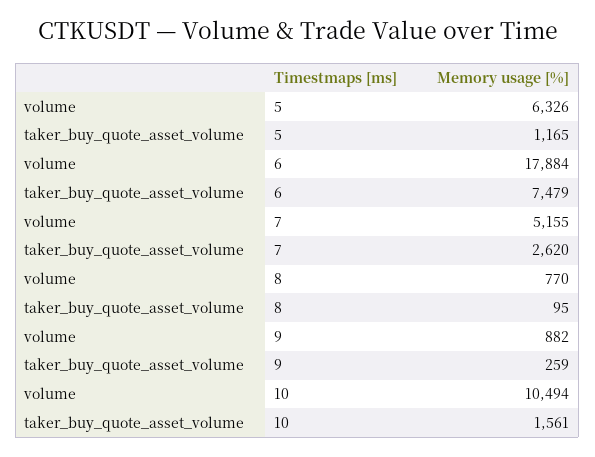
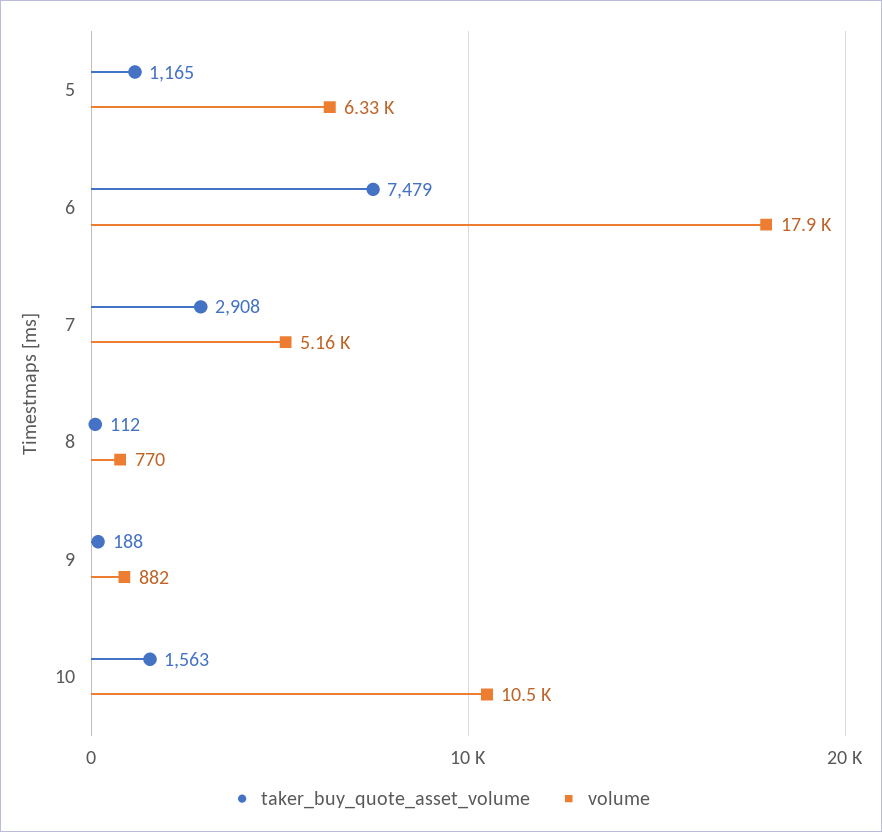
  {
    "volume": {
      "5": 6326,
      "6": 17884,
      "7": 5155,
      "8": 770,
      "9": 882,
      "10": 10494
    },
    "taker_buy_quote_asset_volume": {
      "5": 1165,
      "6": 7479,
-     "7": 2620,
+     "7": 2908,
-     "8": 95,
+     "8": 112,
-     "9": 259,
+     "9": 188,
-     "10": 1561
+     "10": 1563
    }
  }

